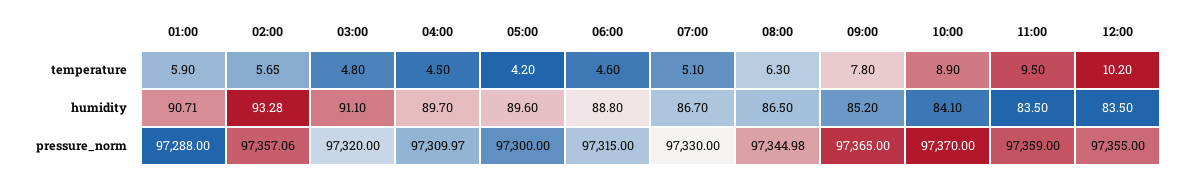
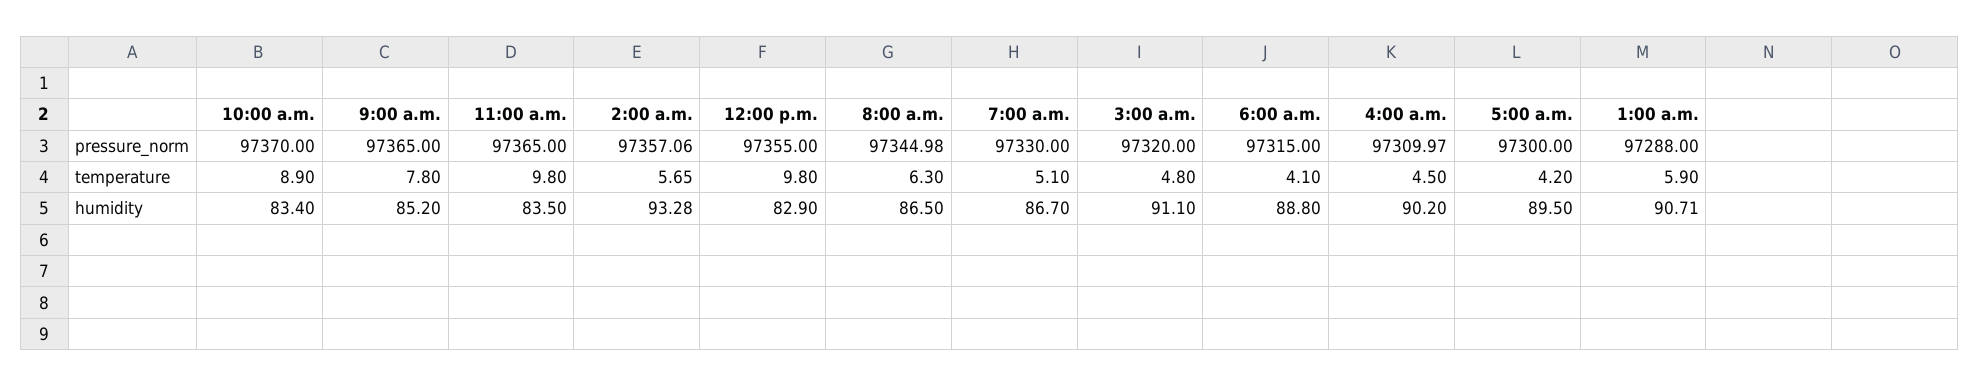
  {
    "01:00": {
      "temperature": 5.9,
      "humidity": 90.71,
      "pressure_norm": 97288
    },
    "02:00": {
      "temperature": 5.65,
      "humidity": 93.28,
      "pressure_norm": 97357.06
    },
    "03:00": {
      "temperature": 4.8,
      "humidity": 91.1,
      "pressure_norm": 97320
    },
    "04:00": {
      "temperature": 4.5,
-     "humidity": 89.7,
+     "humidity": 90.2,
      "pressure_norm": 97309.97
    },
    "05:00": {
      "temperature": 4.2,
-     "humidity": 89.6,
+     "humidity": 89.5,
      "pressure_norm": 97300
    },
    "06:00": {
-     "temperature": 4.6,
+     "temperature": 4.1,
      "humidity": 88.8,
      "pressure_norm": 97315
    },
    "07:00": {
      "temperature": 5.1,
      "humidity": 86.7,
      "pressure_norm": 97330
    },
    "08:00": {
      "temperature": 6.3,
      "humidity": 86.5,
      "pressure_norm": 97344.98
    },
    "09:00": {
      "temperature": 7.8,
      "humidity": 85.2,
      "pressure_norm": 97365
    },
    "10:00": {
      "temperature": 8.9,
-     "humidity": 84.1,
+     "humidity": 83.4,
      "pressure_norm": 97370
    },
    "11:00": {
-     "temperature": 9.5,
+     "temperature": 9.8,
      "humidity": 83.5,
-     "pressure_norm": 97359
+     "pressure_norm": 97365
    },
    "12:00": {
-     "temperature": 10.2,
+     "temperature": 9.8,
-     "humidity": 83.5,
+     "humidity": 82.9,
      "pressure_norm": 97355
    }
  }

